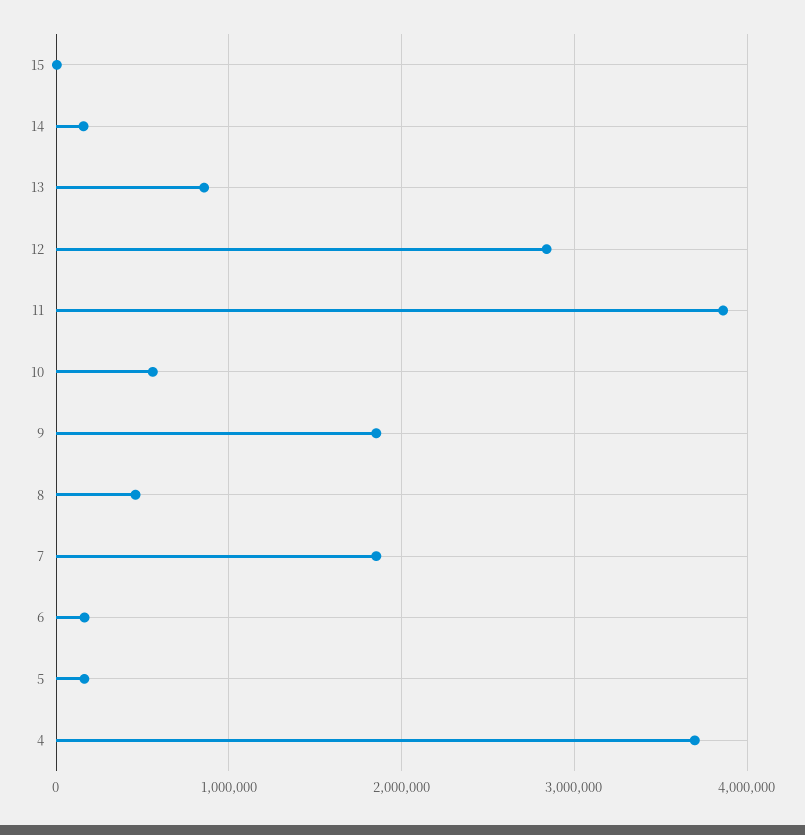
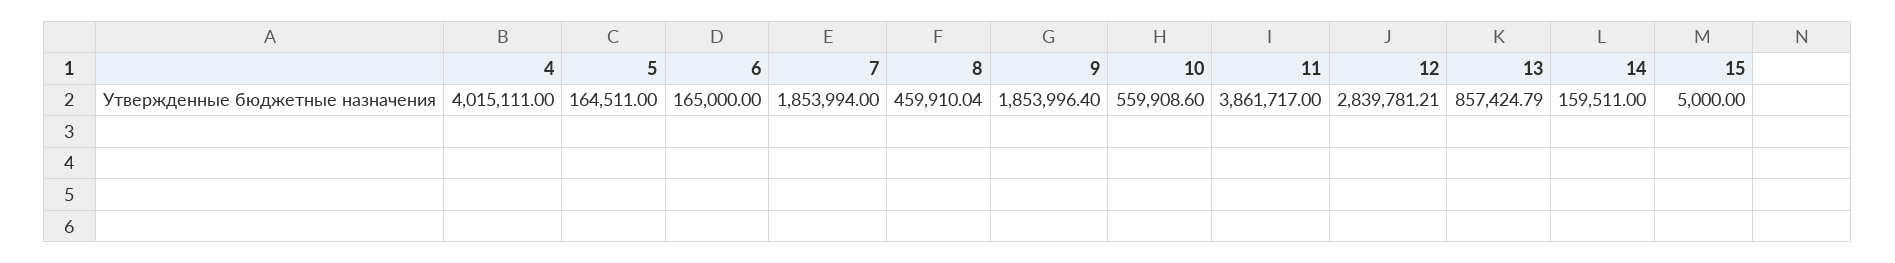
  {
    "15": 5000,
    "14": 159511,
    "13": 857424.79,
    "12": 2839781.21,
    "11": 3861717,
    "10": 559908.6,
    "9": 1853996.4,
    "8": 459910.04,
    "7": 1853994,
    "6": 165000,
    "5": 164511,
-   "4": 3700000
+   "4": 4015111
  }

